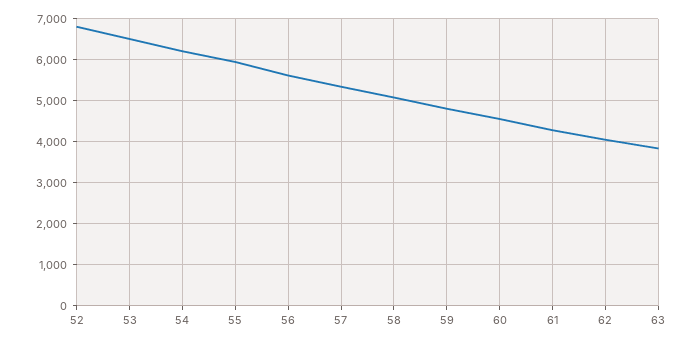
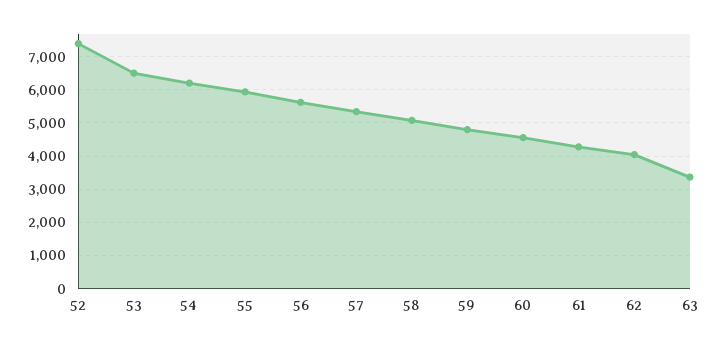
  {
-   "52": 6800,
+   "52": 7400,
    "53": 6600,
    "54": 6200,
    "55": 6000,
    "56": 5600,
    "57": 5400,
    "58": 5000,
    "59": 4800,
    "60": 4600,
    "61": 4200,
    "62": 4000,
-   "63": 3800
+   "63": 3400
  }

